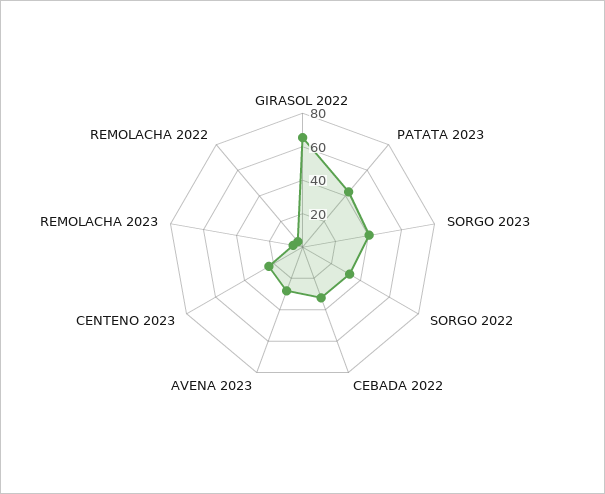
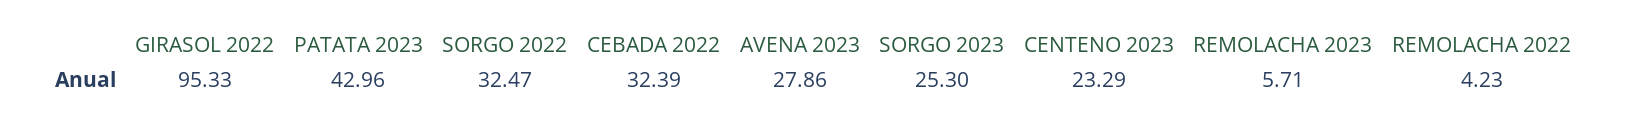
  {
-   "GIRASOL 2022": 65,
+   "GIRASOL 2022": 95.33,
    "PATATA 2023": 42.96,
-   "SORGO 2023": 40,
+   "SORGO 2023": 25.3,
    "SORGO 2022": 32.47,
    "CEBADA 2022": 32.39,
    "AVENA 2023": 27.86,
    "CENTENO 2023": 23.29,
    "REMOLACHA 2023": 5.71,
    "REMOLACHA 2022": 4.23
  }

